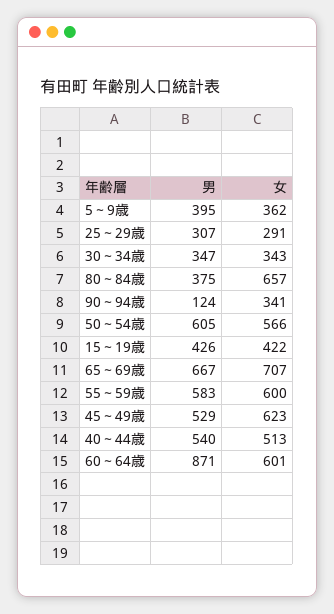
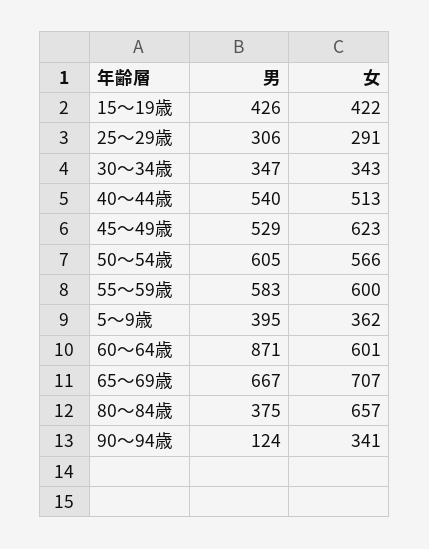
  {
    "男": {
      "5～9歳": 395,
-     "25～29歳": 307,
+     "25～29歳": 306,
      "30～34歳": 347,
      "80～84歳": 375,
      "90～94歳": 124,
      "50～54歳": 605,
      "15～19歳": 426,
      "65～69歳": 667,
      "55～59歳": 583,
      "45～49歳": 529,
      "40～44歳": 540,
      "60～64歳": 871
    },
    "女": {
      "5～9歳": 362,
      "25～29歳": 291,
      "30～34歳": 343,
      "80～84歳": 657,
      "90～94歳": 341,
      "50～54歳": 566,
      "15～19歳": 422,
      "65～69歳": 707,
      "55～59歳": 600,
      "45～49歳": 623,
      "40～44歳": 513,
      "60～64歳": 601
    }
  }

